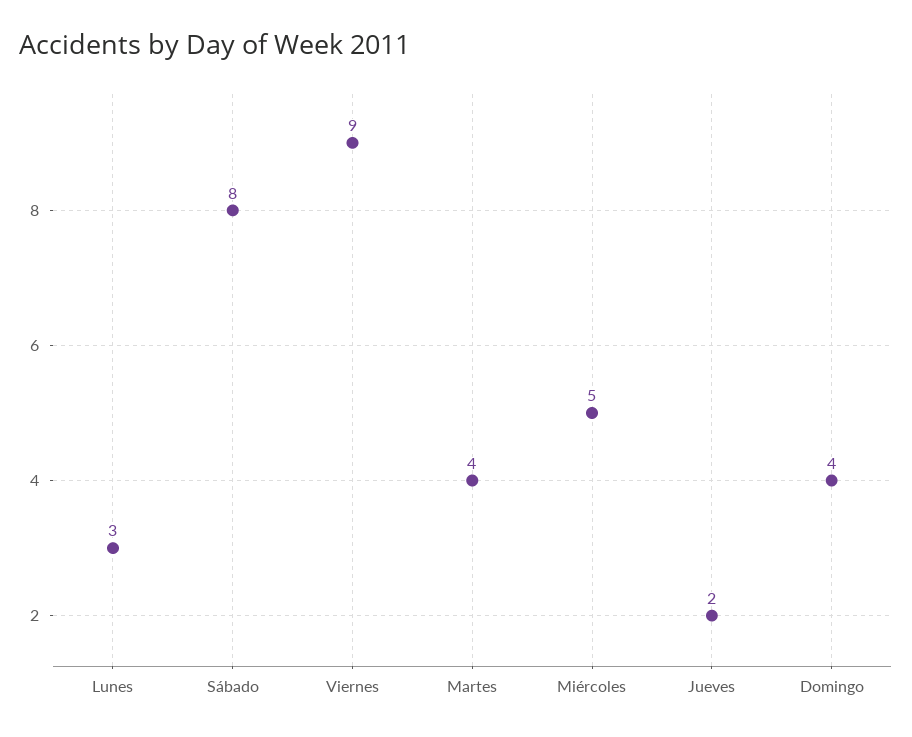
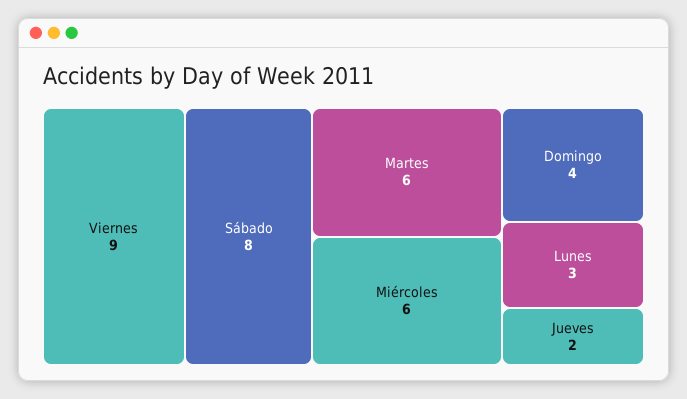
  {
    "Lunes": 3,
    "Sábado": 8,
    "Viernes": 9,
-   "Martes": 4,
+   "Martes": 6,
-   "Miércoles": 5,
+   "Miércoles": 6,
    "Jueves": 2,
    "Domingo": 4
  }

